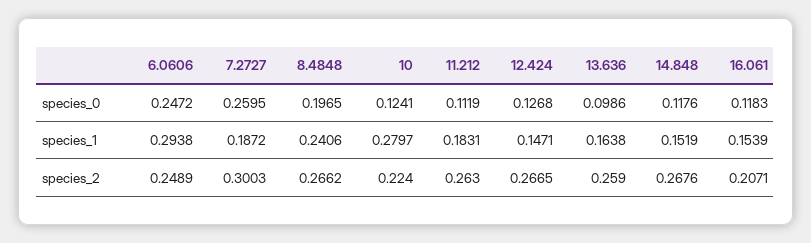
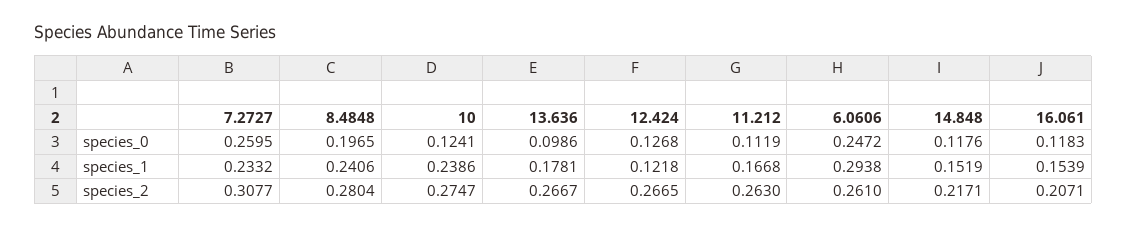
  {
    "6.0606": {
      "species_0": 0.2472,
      "species_1": 0.2938,
-     "species_2": 0.2489
+     "species_2": 0.261
    },
    "7.2727": {
      "species_0": 0.2595,
-     "species_1": 0.1872,
+     "species_1": 0.2332,
-     "species_2": 0.3003
+     "species_2": 0.3077
    },
    "8.4848": {
      "species_0": 0.1965,
      "species_1": 0.2406,
-     "species_2": 0.2662
+     "species_2": 0.2804
    },
    "10": {
      "species_0": 0.1241,
-     "species_1": 0.2797,
+     "species_1": 0.2386,
-     "species_2": 0.224
+     "species_2": 0.2747
    },
    "11.212": {
      "species_0": 0.1119,
-     "species_1": 0.1831,
+     "species_1": 0.1668,
      "species_2": 0.263
    },
    "12.424": {
      "species_0": 0.1268,
-     "species_1": 0.1471,
+     "species_1": 0.1218,
      "species_2": 0.2665
    },
    "13.636": {
      "species_0": 0.0986,
-     "species_1": 0.1638,
+     "species_1": 0.1781,
-     "species_2": 0.259
+     "species_2": 0.2667
    },
    "14.848": {
      "species_0": 0.1176,
      "species_1": 0.1519,
-     "species_2": 0.2676
+     "species_2": 0.2171
    },
    "16.061": {
      "species_0": 0.1183,
      "species_1": 0.1539,
      "species_2": 0.2071
    }
  }

